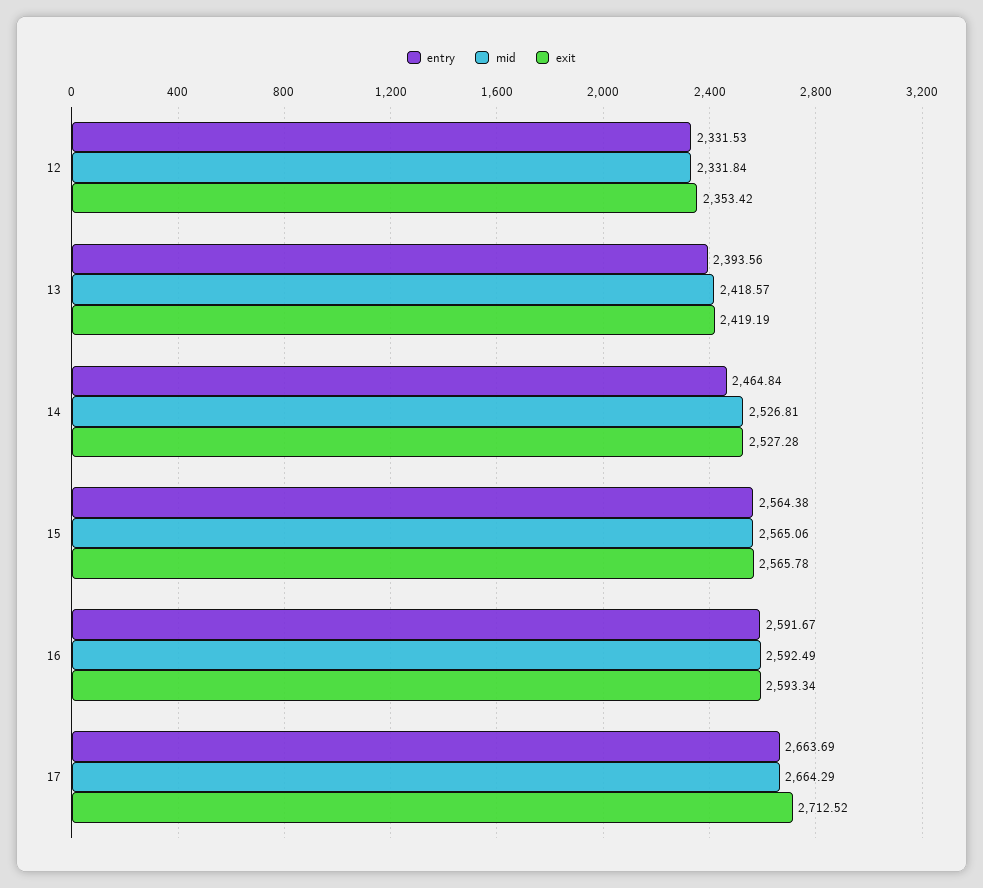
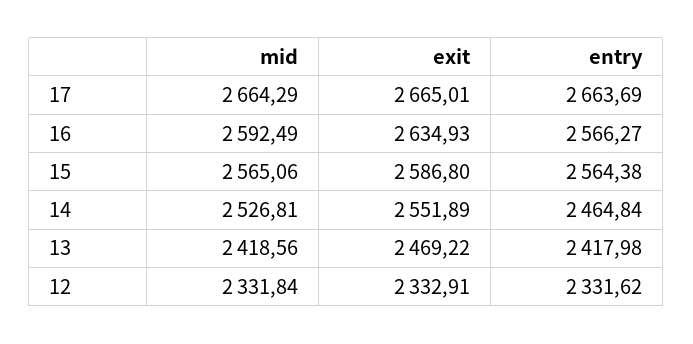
  {
    "entry": {
-     "12": 2331.53,
+     "12": 2331.62,
-     "13": 2393.56,
+     "13": 2417.98,
      "14": 2464.84,
      "15": 2564.38,
-     "16": 2591.67,
+     "16": 2566.27,
      "17": 2663.69
    },
    "mid": {
      "12": 2331.84,
-     "13": 2418.57,
+     "13": 2418.56,
      "14": 2526.81,
      "15": 2565.06,
      "16": 2592.49,
      "17": 2664.29
    },
    "exit": {
-     "12": 2353.42,
+     "12": 2332.91,
-     "13": 2419.19,
+     "13": 2469.22,
-     "14": 2527.28,
+     "14": 2551.89,
-     "15": 2565.78,
+     "15": 2586.8,
-     "16": 2593.34,
+     "16": 2634.93,
-     "17": 2712.52
+     "17": 2665.01
    }
  }

